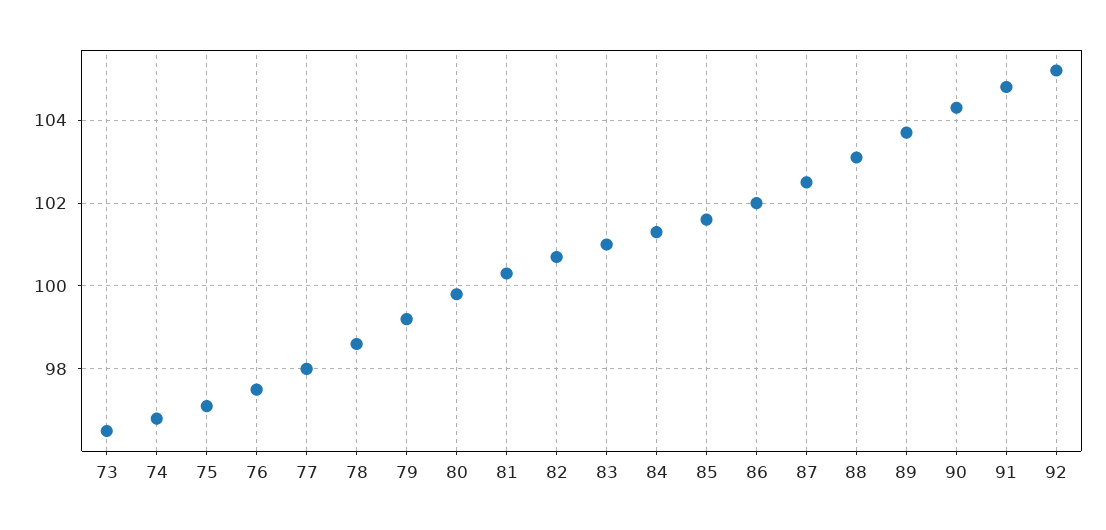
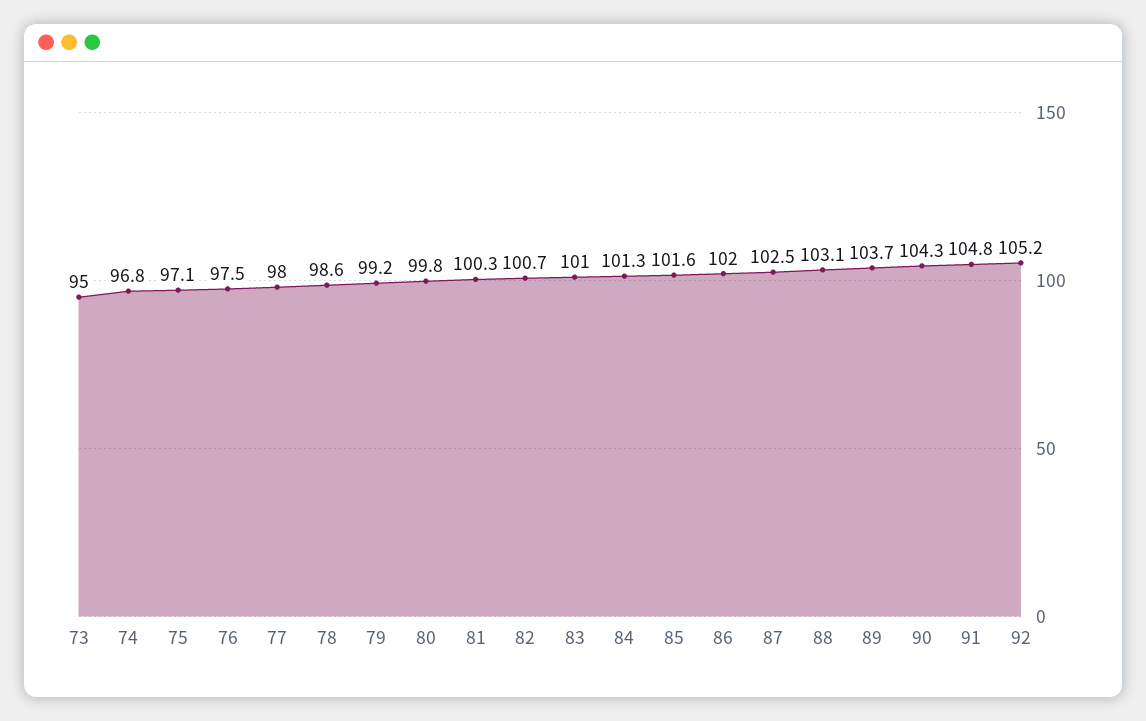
  {
-   "73": 96.5,
+   "73": 95,
    "74": 96.8,
    "75": 97.1,
    "76": 97.5,
    "77": 98,
    "78": 98.6,
    "79": 99.2,
    "80": 99.8,
    "81": 100.3,
    "82": 100.7,
    "83": 101,
    "84": 101.3,
    "85": 101.6,
    "86": 102,
    "87": 102.5,
    "88": 103.1,
    "89": 103.7,
    "90": 104.3,
    "91": 104.8,
    "92": 105.2
  }

